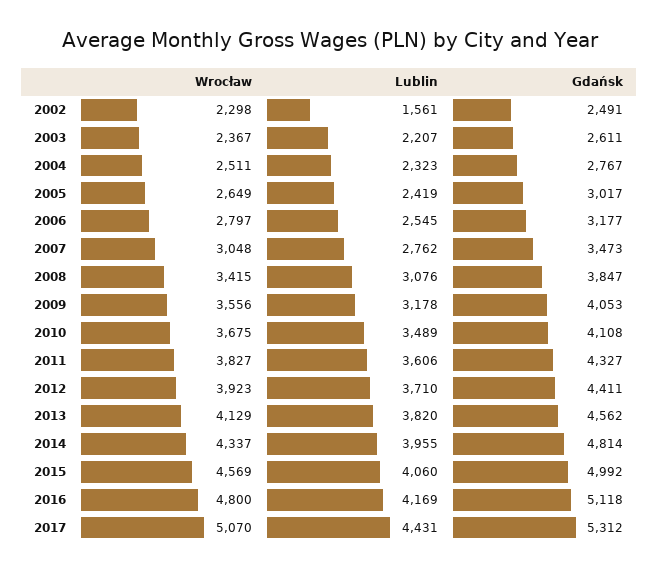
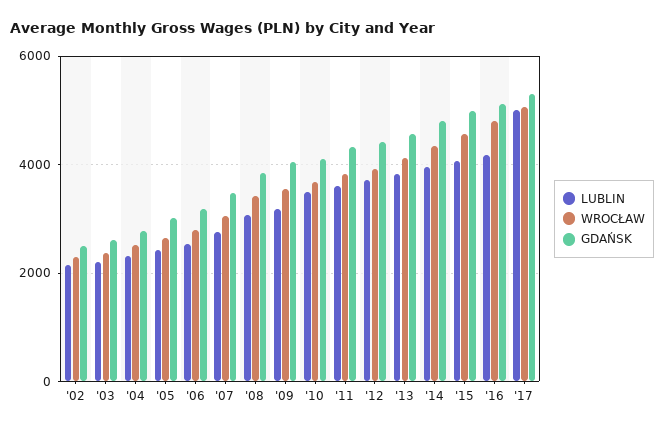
  {
    "Wrocław": {
      "2002": 2298,
      "2003": 2367,
      "2004": 2511,
      "2005": 2649,
      "2006": 2797,
      "2007": 3048,
      "2008": 3415,
      "2009": 3556,
      "2010": 3675,
      "2011": 3827,
      "2012": 3923,
      "2013": 4129,
      "2014": 4337,
      "2015": 4569,
      "2016": 4800,
      "2017": 5070
    },
    "Lublin": {
-     "2002": 1561,
+     "2002": 2200,
      "2003": 2207,
      "2004": 2323,
      "2005": 2419,
      "2006": 2545,
      "2007": 2762,
      "2008": 3076,
      "2009": 3178,
      "2010": 3489,
      "2011": 3606,
      "2012": 3710,
      "2013": 3820,
      "2014": 3955,
      "2015": 4060,
      "2016": 4169,
-     "2017": 4431
+     "2017": 5000
    },
    "Gdańsk": {
      "2002": 2491,
      "2003": 2611,
      "2004": 2767,
      "2005": 3017,
      "2006": 3177,
      "2007": 3473,
      "2008": 3847,
      "2009": 4053,
      "2010": 4108,
      "2011": 4327,
      "2012": 4411,
      "2013": 4562,
      "2014": 4814,
      "2015": 4992,
      "2016": 5118,
      "2017": 5312
    }
  }

